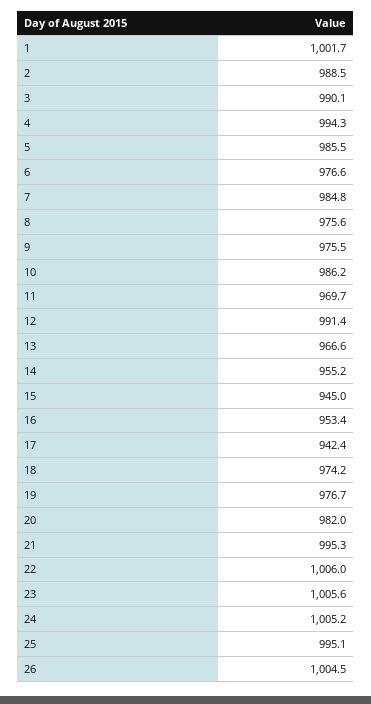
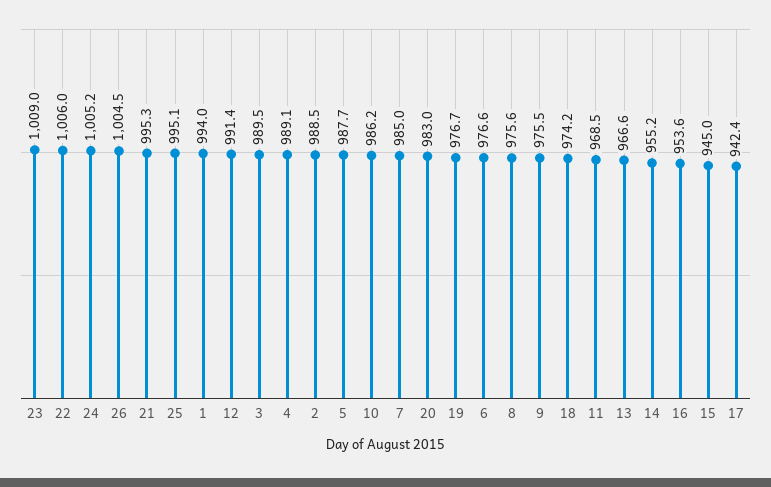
  {
-   "1": 1001.7,
+   "1": 994,
    "2": 988.5,
-   "3": 990.1,
+   "3": 989.5,
-   "4": 994.3,
+   "4": 989.1,
-   "5": 985.5,
+   "5": 987.7,
    "6": 976.6,
-   "7": 984.8,
+   "7": 985,
    "8": 975.6,
    "9": 975.5,
    "10": 986.2,
-   "11": 969.7,
+   "11": 968.5,
    "12": 991.4,
    "13": 966.6,
    "14": 955.2,
    "15": 945,
-   "16": 953.4,
+   "16": 953.6,
    "17": 942.4,
    "18": 974.2,
    "19": 976.7,
-   "20": 982,
+   "20": 983,
    "21": 995.3,
    "22": 1006,
-   "23": 1005.6,
+   "23": 1009,
    "24": 1005.2,
    "25": 995.1,
    "26": 1004.5
  }

